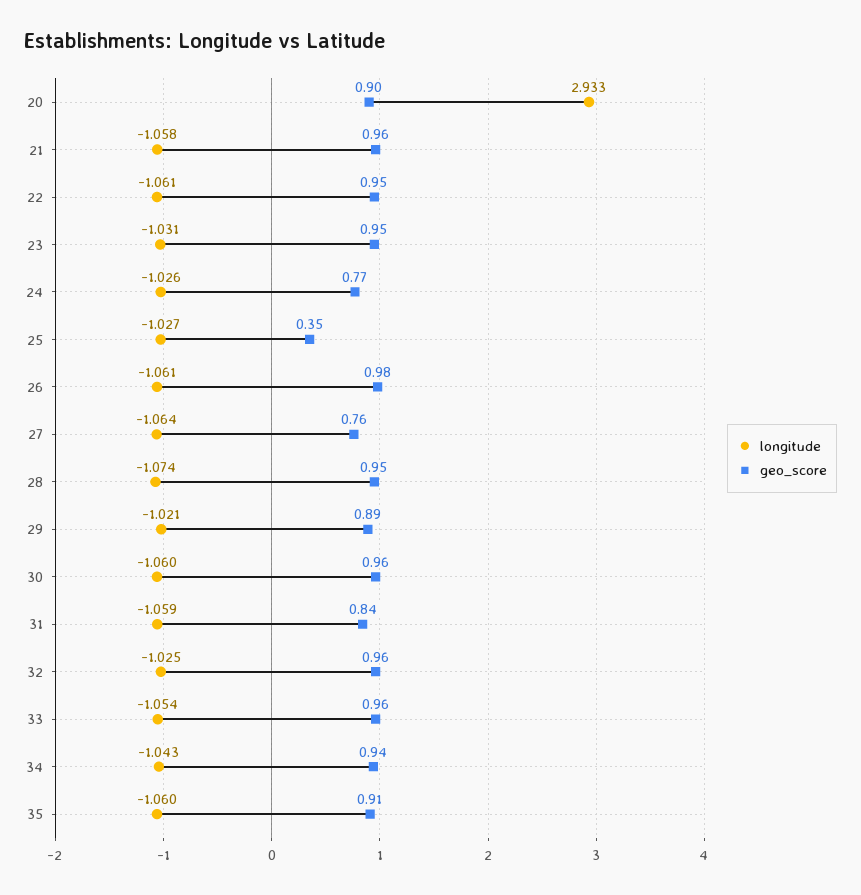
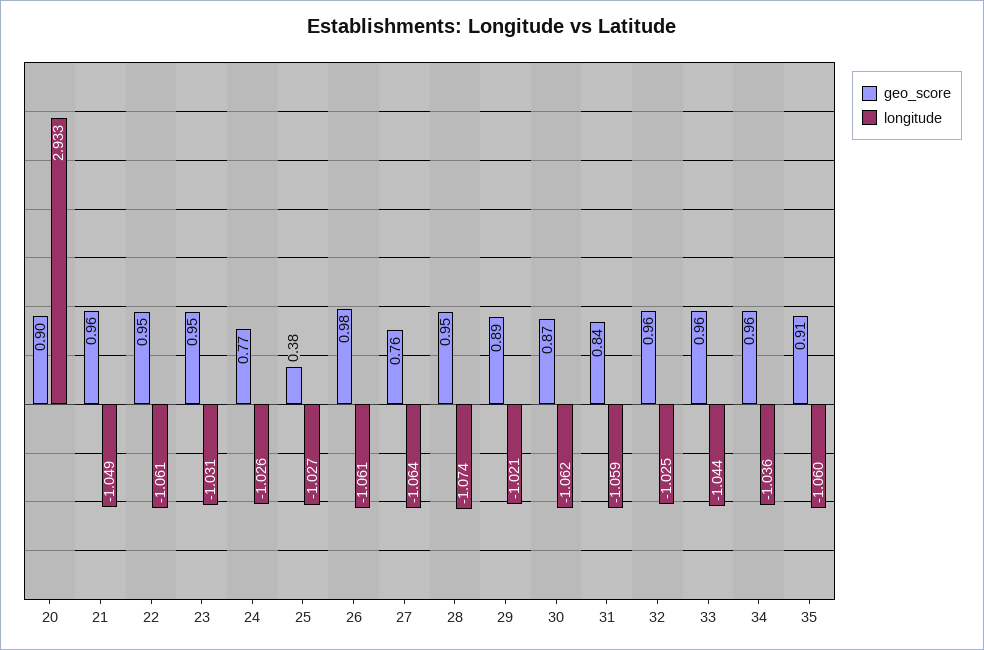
  {
    "longitude": {
      "20": 2.933,
-     "21": -1.058,
+     "21": -1.049,
      "22": -1.061,
      "23": -1.031,
      "24": -1.026,
      "25": -1.027,
      "26": -1.061,
      "27": -1.064,
      "28": -1.074,
      "29": -1.021,
-     "30": -1.06,
+     "30": -1.062,
      "31": -1.059,
      "32": -1.025,
-     "33": -1.054,
+     "33": -1.044,
-     "34": -1.043,
+     "34": -1.036,
      "35": -1.06
    },
    "geo_score": {
      "20": 0.9,
      "21": 0.96,
      "22": 0.95,
      "23": 0.95,
      "24": 0.77,
-     "25": 0.35,
+     "25": 0.38,
      "26": 0.98,
      "27": 0.76,
      "28": 0.95,
      "29": 0.89,
-     "30": 0.96,
+     "30": 0.87,
      "31": 0.84,
      "32": 0.96,
      "33": 0.96,
-     "34": 0.94,
+     "34": 0.96,
      "35": 0.91
    }
  }

